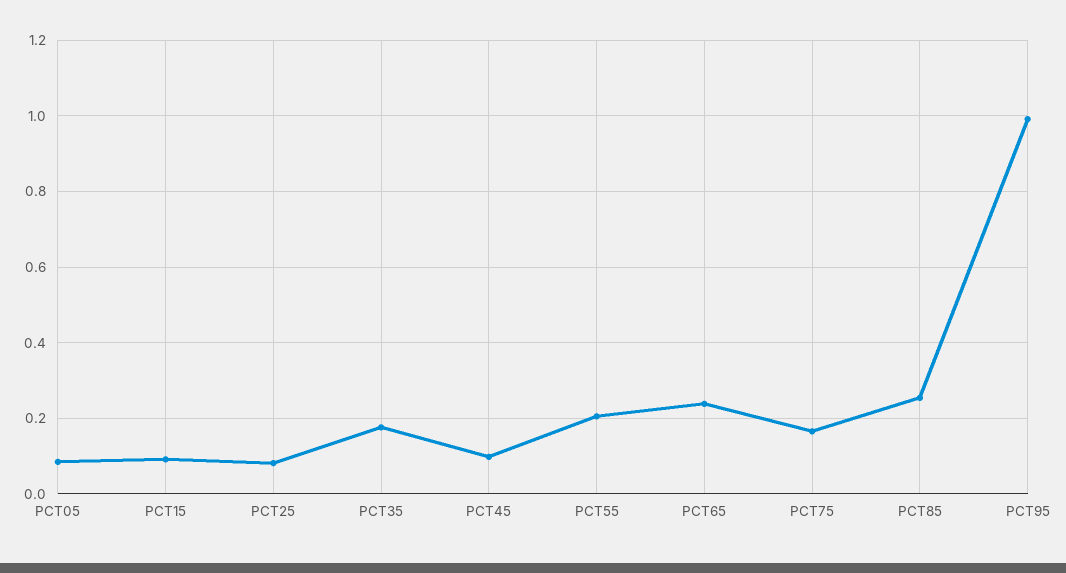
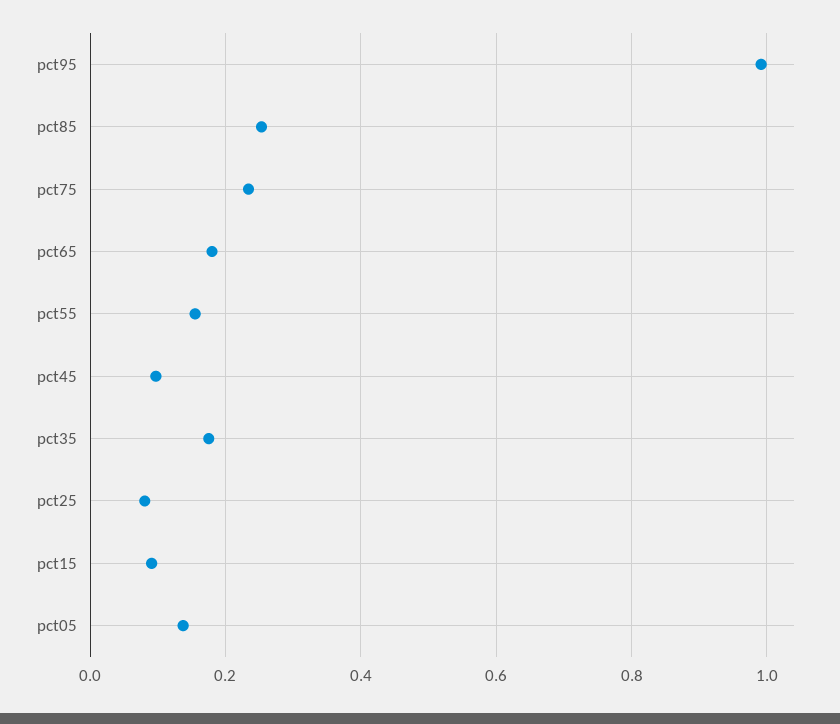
  {
-   "PCT05": 0.08,
+   "PCT05": 0.14,
    "PCT15": 0.1,
    "PCT25": 0.08,
    "PCT35": 0.18,
    "PCT45": 0.1,
-   "PCT55": 0.2,
+   "PCT55": 0.16,
-   "PCT65": 0.24,
+   "PCT65": 0.18,
-   "PCT75": 0.16,
+   "PCT75": 0.24,
    "PCT85": 0.26,
    "PCT95": 1
  }

